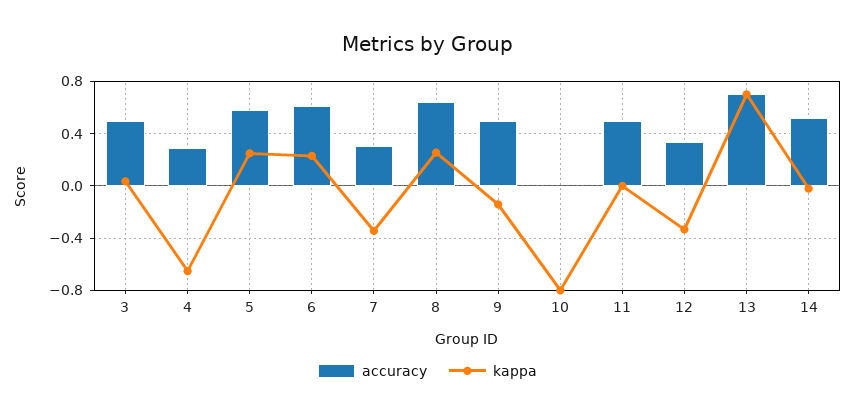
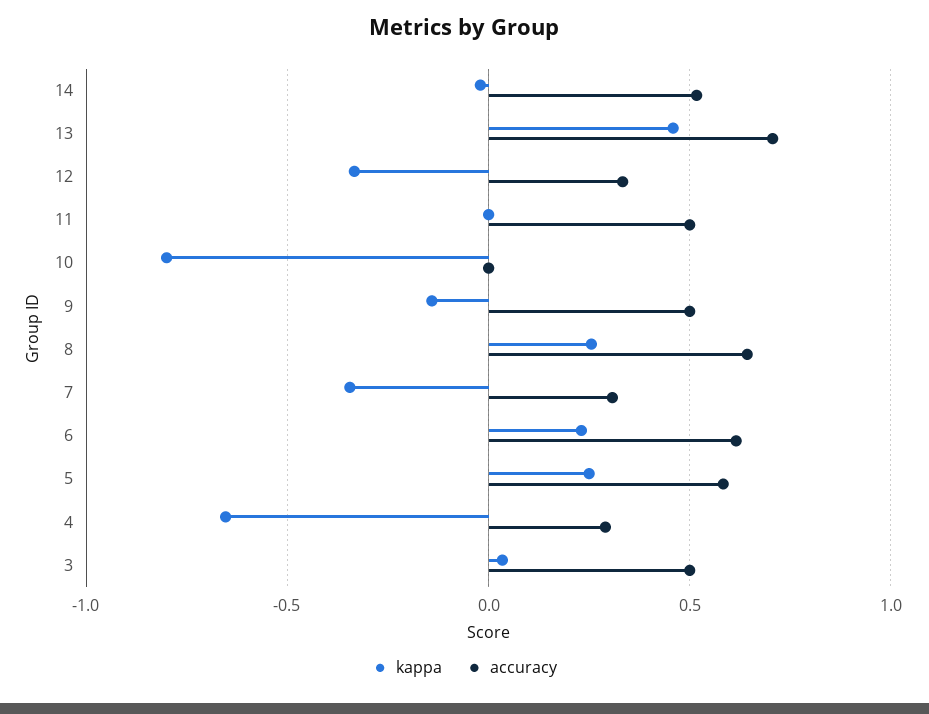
  {
    "accuracy": {
      "3": 0.5,
      "4": 0.3,
      "5": 0.6,
      "6": 0.6,
      "7": 0.3,
      "8": 0.65,
      "9": 0.5,
      "10": 0,
      "11": 0.5,
      "12": 0.35,
      "13": 0.7,
      "14": 0.5
    },
    "kappa": {
      "3": 0.05,
      "4": -0.65,
      "5": 0.25,
      "6": 0.25,
      "7": -0.35,
      "8": 0.25,
      "9": -0.15,
      "10": -0.8,
      "11": 0,
      "12": -0.35,
-     "13": 0.7,
+     "13": 0.45,
      "14": 0
    }
  }

